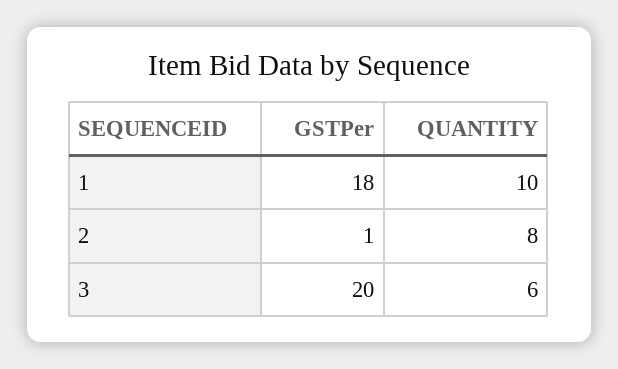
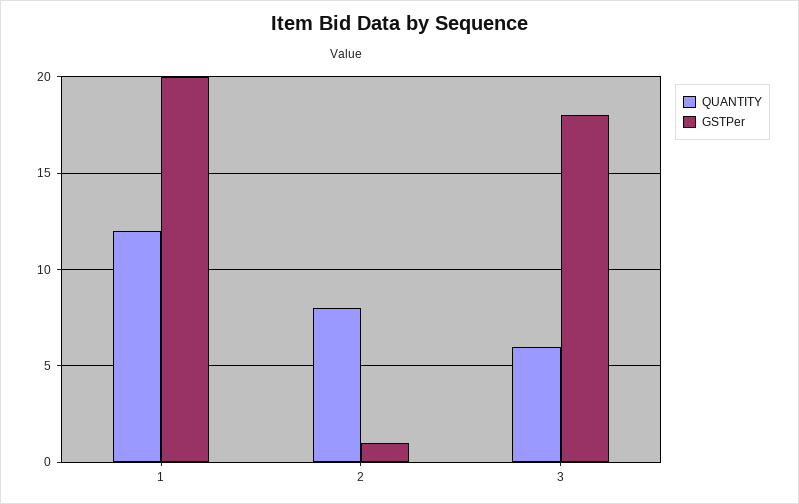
  {
    "GSTPer": {
-     "1": 18,
+     "1": 20,
      "2": 1,
-     "3": 20
+     "3": 18
    },
    "QUANTITY": {
-     "1": 10,
+     "1": 12,
      "2": 8,
      "3": 6
    }
  }

